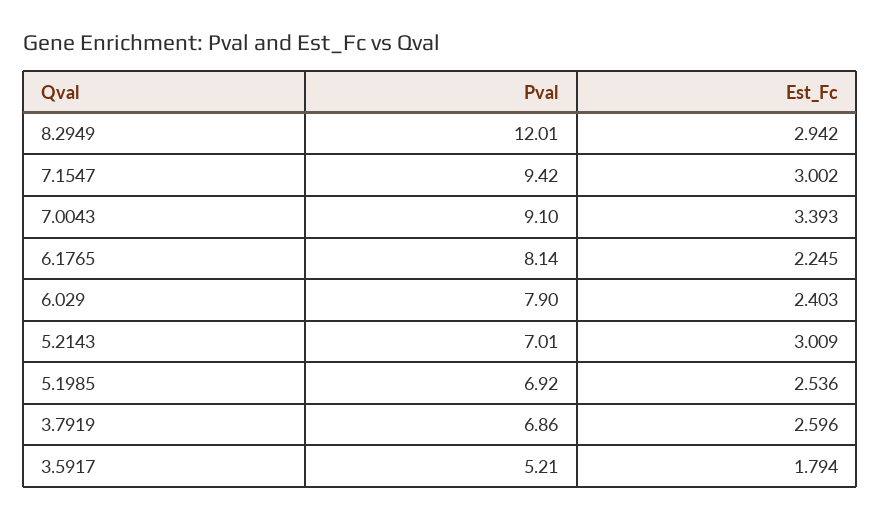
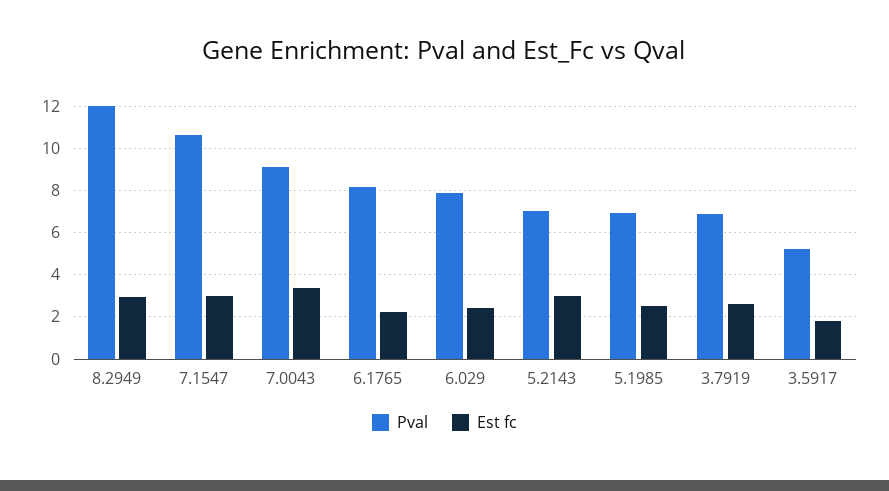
  {
    "Pval": {
      "8.2949": 12.01,
-     "7.1547": 9.42,
+     "7.1547": 10.5,
      "7.0043": 9.1,
      "6.1765": 8.14,
      "6.029": 7.9,
      "5.2143": 7.01,
      "5.1985": 6.92,
      "3.7919": 6.86,
      "3.5917": 5.21
    },
    "Est_Fc": {
      "8.2949": 2.942,
      "7.1547": 3.002,
      "7.0043": 3.393,
      "6.1765": 2.245,
      "6.029": 2.403,
      "5.2143": 3.009,
      "5.1985": 2.536,
      "3.7919": 2.596,
      "3.5917": 1.794
    }
  }

